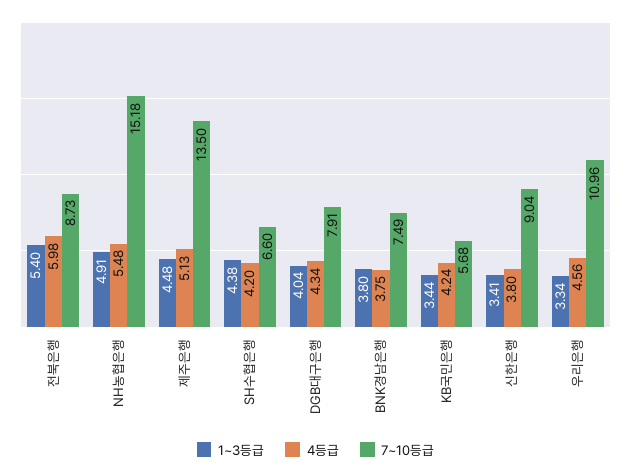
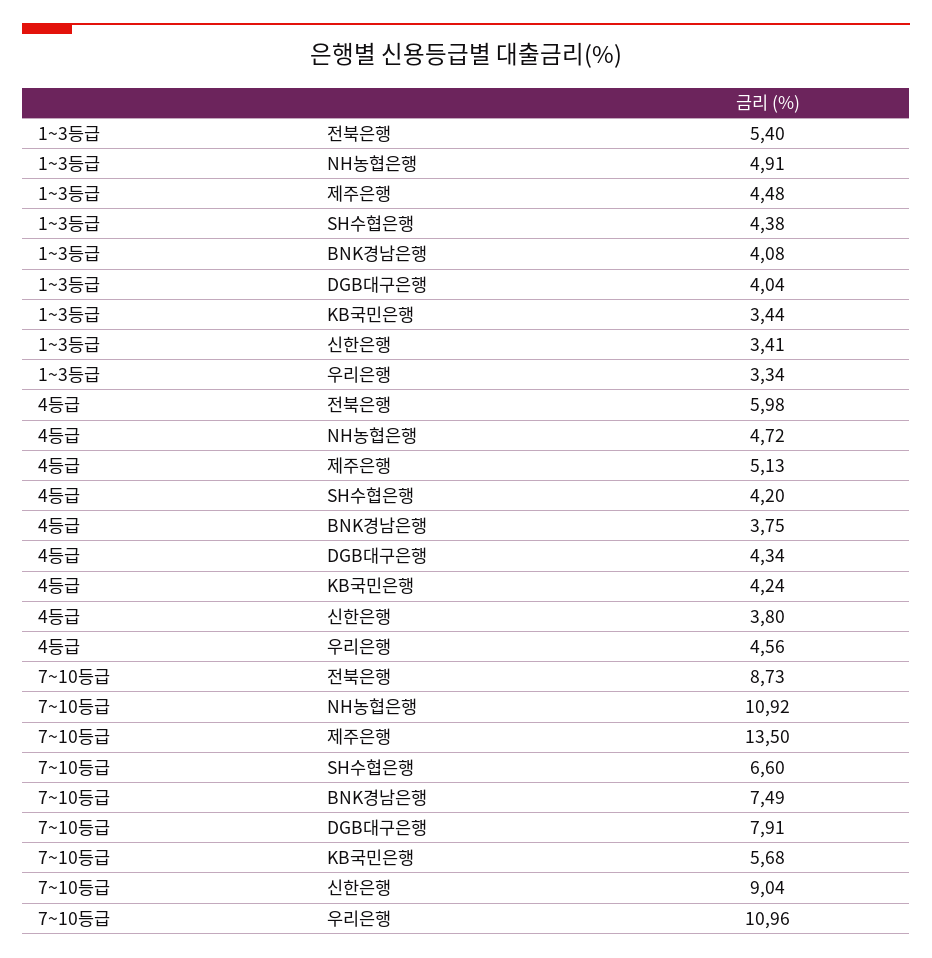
  {
    "1~3등급": {
      "전북은행": 5.4,
      "NH농협은행": 4.91,
      "제주은행": 4.48,
      "SH수협은행": 4.38,
      "DGB대구은행": 4.04,
-     "BNK경남은행": 3.8,
+     "BNK경남은행": 4.08,
      "KB국민은행": 3.44,
      "신한은행": 3.41,
      "우리은행": 3.34
    },
    "4등급": {
      "전북은행": 5.98,
-     "NH농협은행": 5.48,
+     "NH농협은행": 4.72,
      "제주은행": 5.13,
      "SH수협은행": 4.2,
      "DGB대구은행": 4.34,
      "BNK경남은행": 3.75,
      "KB국민은행": 4.24,
      "신한은행": 3.8,
      "우리은행": 4.56
    },
    "7~10등급": {
      "전북은행": 8.73,
-     "NH농협은행": 15.18,
+     "NH농협은행": 10.92,
      "제주은행": 13.5,
      "SH수협은행": 6.6,
      "DGB대구은행": 7.91,
      "BNK경남은행": 7.49,
      "KB국민은행": 5.68,
      "신한은행": 9.04,
      "우리은행": 10.96
    }
  }

